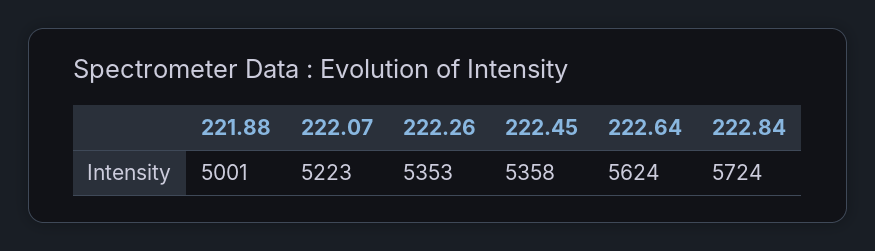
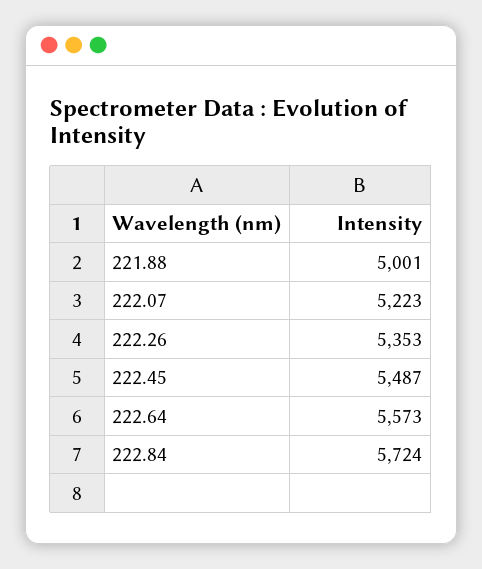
  {
    "221.88": 5001,
    "222.07": 5223,
    "222.26": 5353,
-   "222.45": 5358,
+   "222.45": 5487,
-   "222.64": 5624,
+   "222.64": 5573,
    "222.84": 5724
  }

